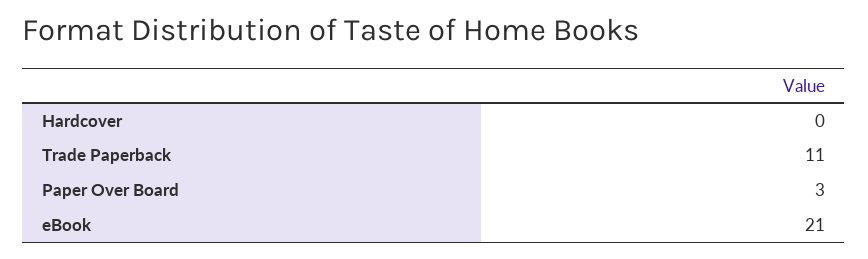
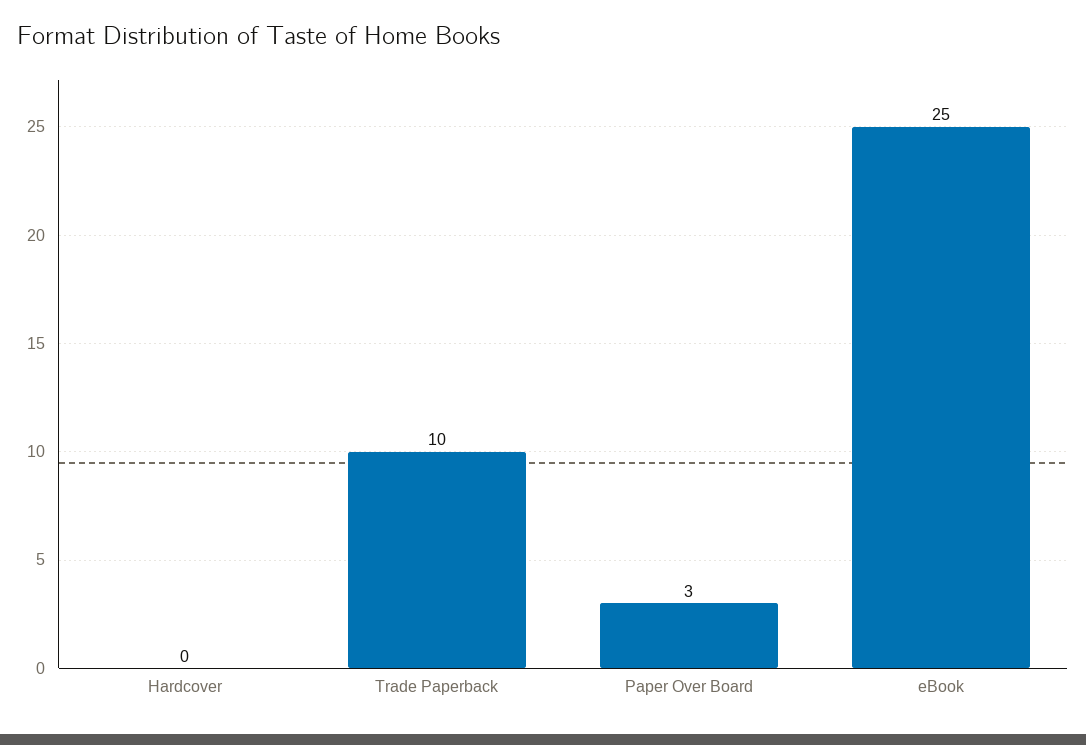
  {
    "Hardcover": 0,
-   "Trade Paperback": 11,
+   "Trade Paperback": 10,
    "Paper Over Board": 3,
-   "eBook": 21
+   "eBook": 25
  }

